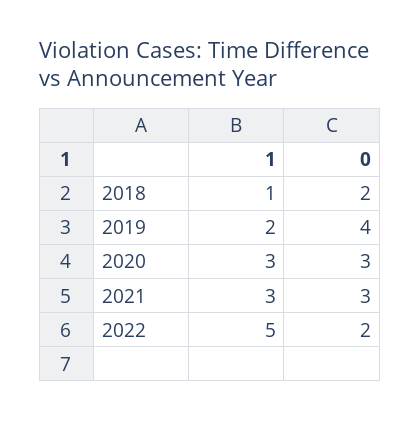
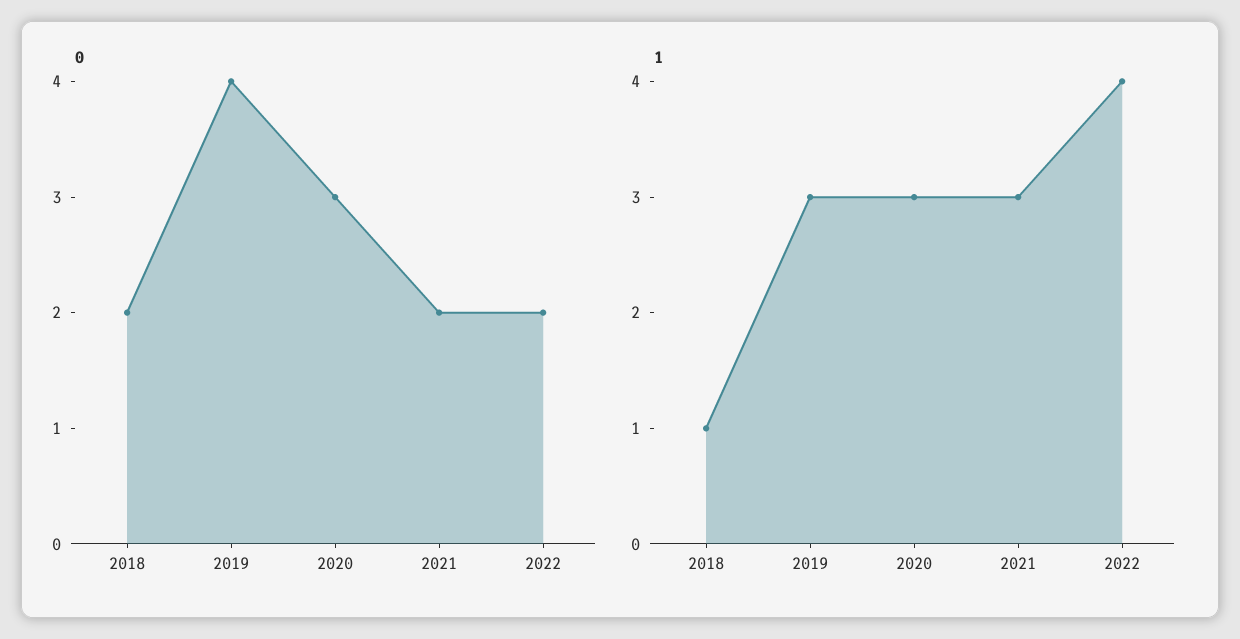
  {
    "1": {
      "2018": 1,
-     "2019": 2,
+     "2019": 3,
      "2020": 3,
      "2021": 3,
-     "2022": 5
+     "2022": 4
    },
    "0": {
      "2018": 2,
      "2019": 4,
      "2020": 3,
-     "2021": 3,
+     "2021": 2,
      "2022": 2
    }
  }

